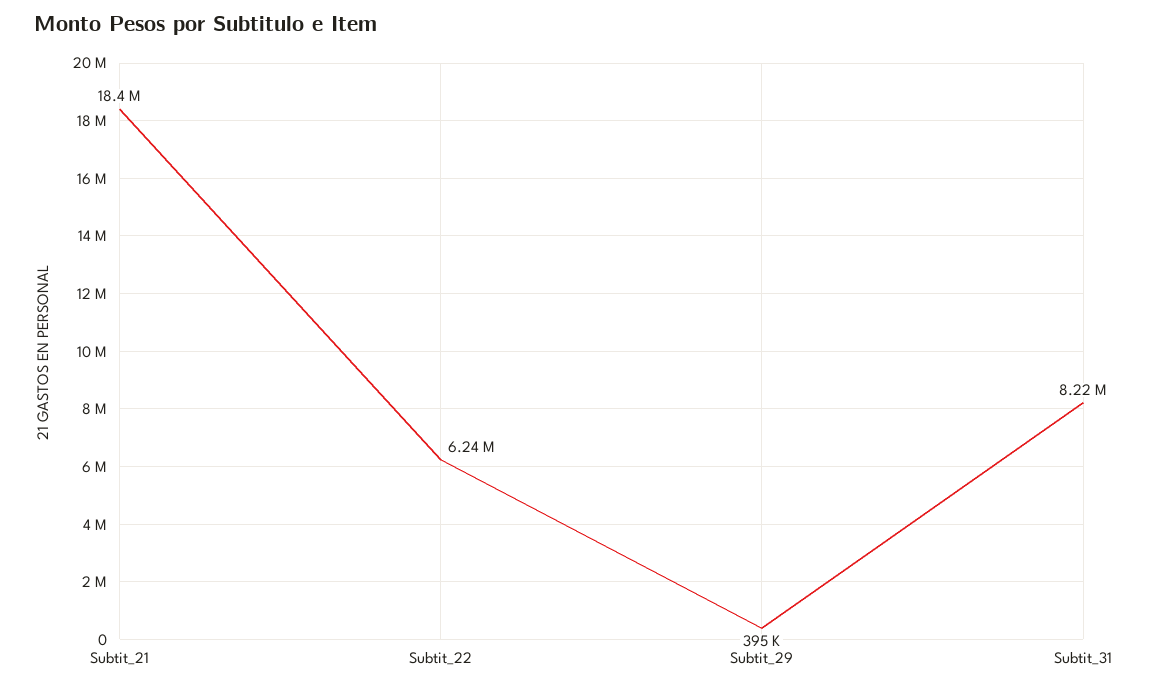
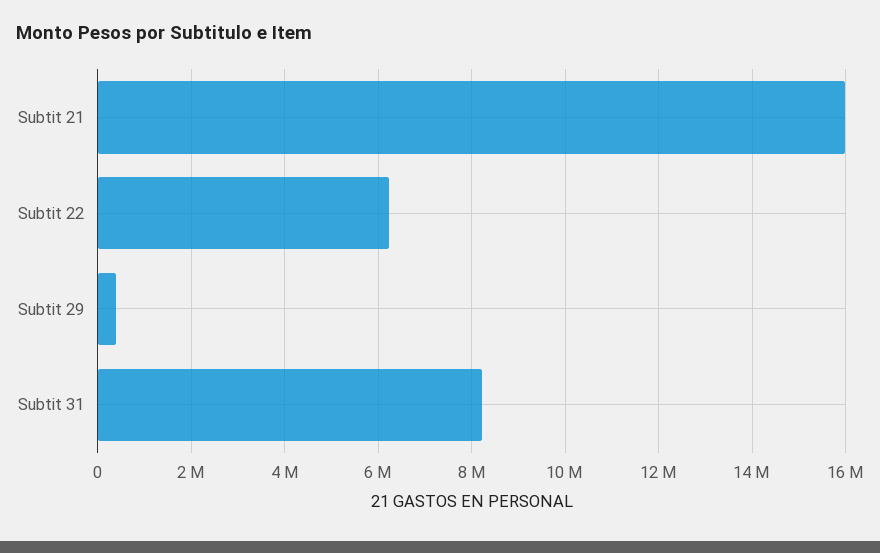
  {
-   "Subtit_21": 18400000,
+   "Subtit_21": 16000000,
    "Subtit_22": 6240000,
    "Subtit_29": 395000,
    "Subtit_31": 8220000
  }

